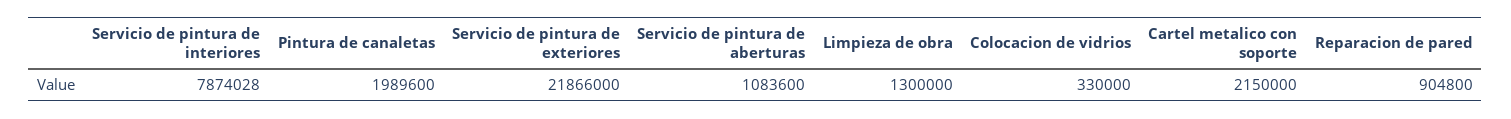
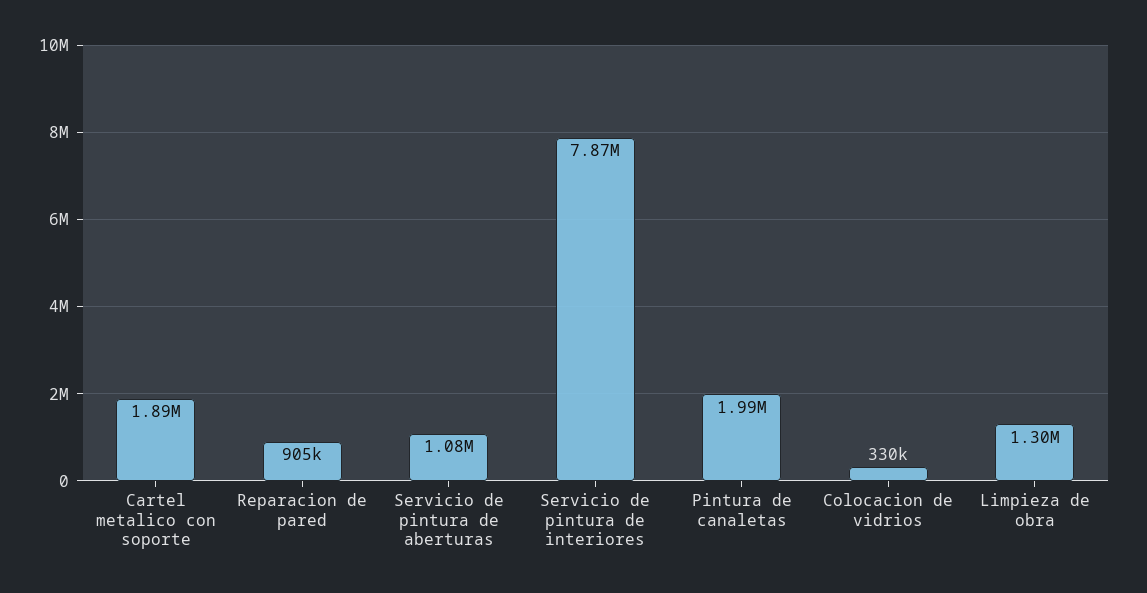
  {
    "Servicio de pintura de interiores": 7874028,
    "Pintura de canaletas": 1989600,
-   "Servicio de pintura de exteriores": 21866000,
    "Servicio de pintura de aberturas": 1083600,
    "Limpieza de obra": 1300000,
    "Colocacion de vidrios": 330000,
-   "Cartel metalico con soporte": 2150000,
+   "Cartel metalico con soporte": 1890000,
    "Reparacion de pared": 904800
  }

